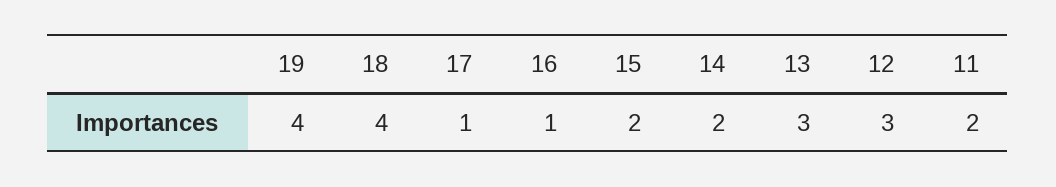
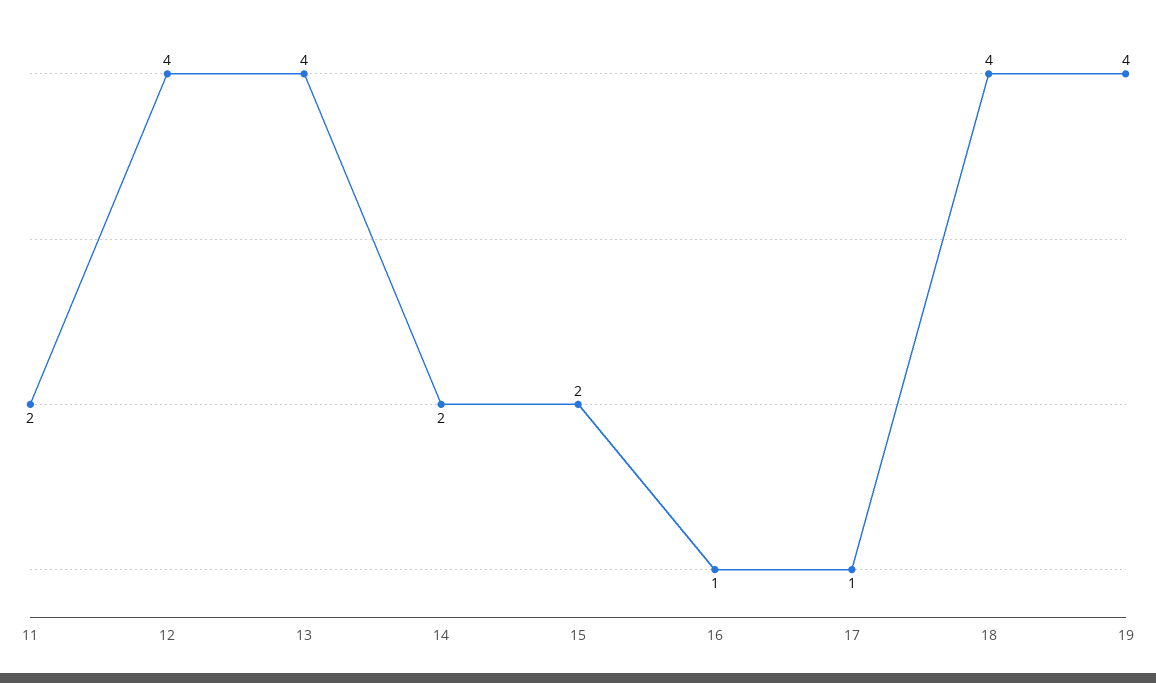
  {
    "19": 4,
    "18": 4,
    "17": 1,
    "16": 1,
    "15": 2,
    "14": 2,
-   "13": 3,
+   "13": 4,
-   "12": 3,
+   "12": 4,
    "11": 2
  }

